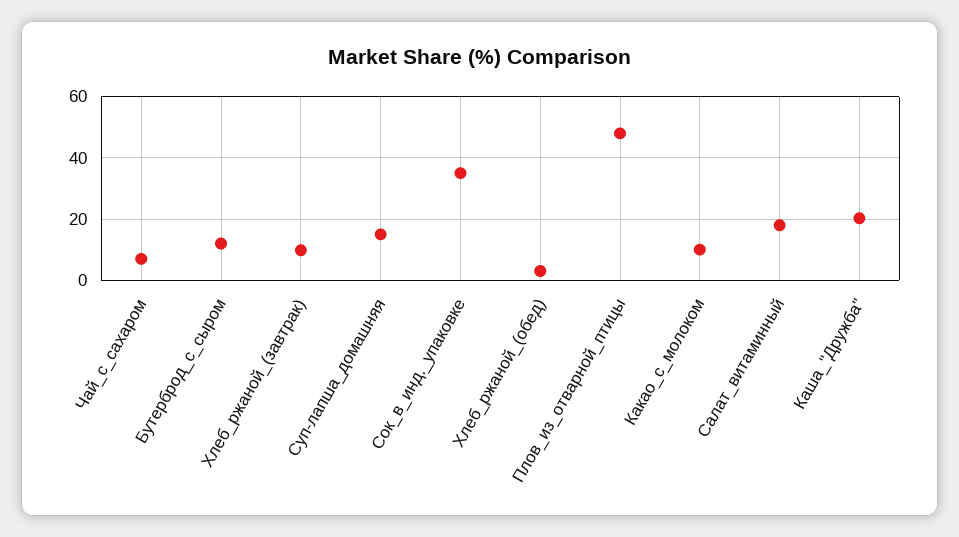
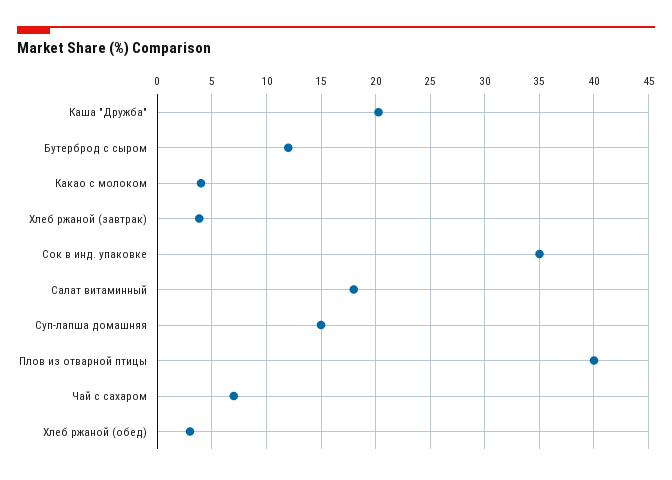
  {
    "Чай_с_сахаром": 7,
    "Бутерброд_с_сыром": 12,
-   "Хлеб_ржаной_(завтрак)": 10,
+   "Хлеб_ржаной_(завтрак)": 4,
    "Суп-лапша_домашняя": 15,
    "Сок_в_инд._упаковке": 35,
    "Хлеб_ржаной_(обед)": 3,
-   "Плов_из_отварной_птицы": 48,
+   "Плов_из_отварной_птицы": 40,
-   "Какао_с_молоком": 10,
+   "Какао_с_молоком": 4,
    "Салат_витаминный": 18,
    "Каша_\"Дружба\"": 20
  }

